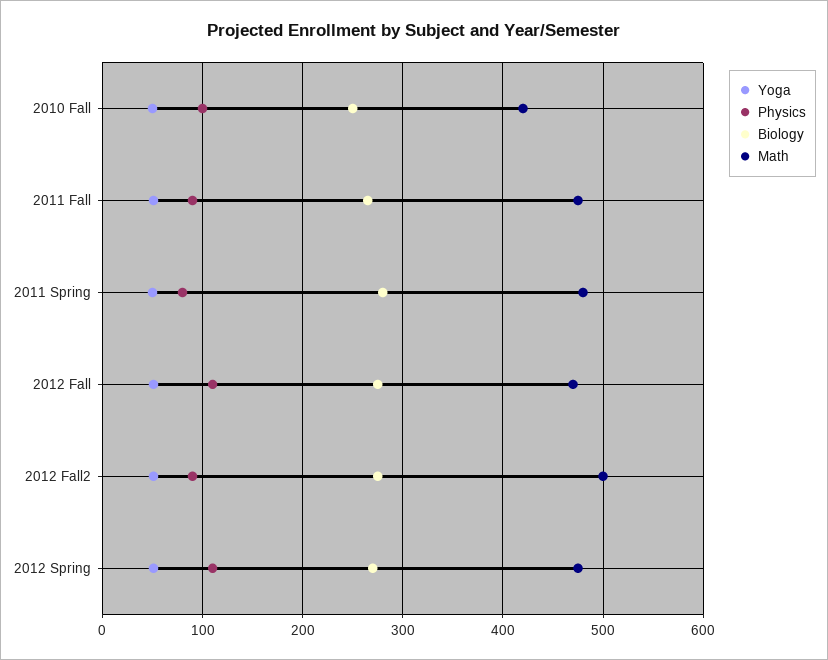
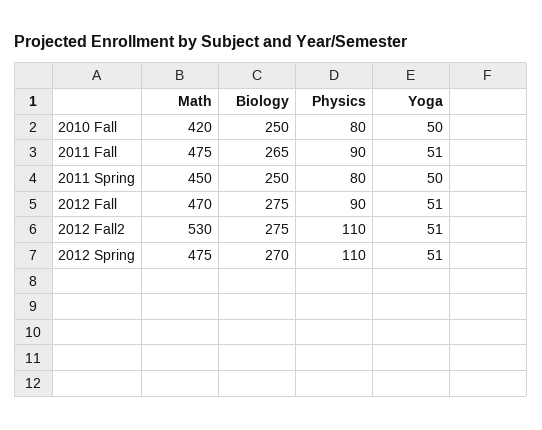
  {
    "Yoga": {
      "2010 Fall": 50,
      "2011 Fall": 51,
      "2011 Spring": 50,
      "2012 Fall": 51,
      "2012 Fall2": 51,
      "2012 Spring": 51
    },
    "Physics": {
-     "2010 Fall": 100,
+     "2010 Fall": 80,
      "2011 Fall": 90,
      "2011 Spring": 80,
-     "2012 Fall": 110,
+     "2012 Fall": 90,
-     "2012 Fall2": 90,
+     "2012 Fall2": 110,
      "2012 Spring": 110
    },
    "Biology": {
      "2010 Fall": 250,
      "2011 Fall": 265,
-     "2011 Spring": 280,
+     "2011 Spring": 250,
      "2012 Fall": 275,
      "2012 Fall2": 275,
      "2012 Spring": 270
    },
    "Math": {
      "2010 Fall": 420,
      "2011 Fall": 475,
-     "2011 Spring": 480,
+     "2011 Spring": 450,
      "2012 Fall": 470,
-     "2012 Fall2": 500,
+     "2012 Fall2": 530,
      "2012 Spring": 475
    }
  }

